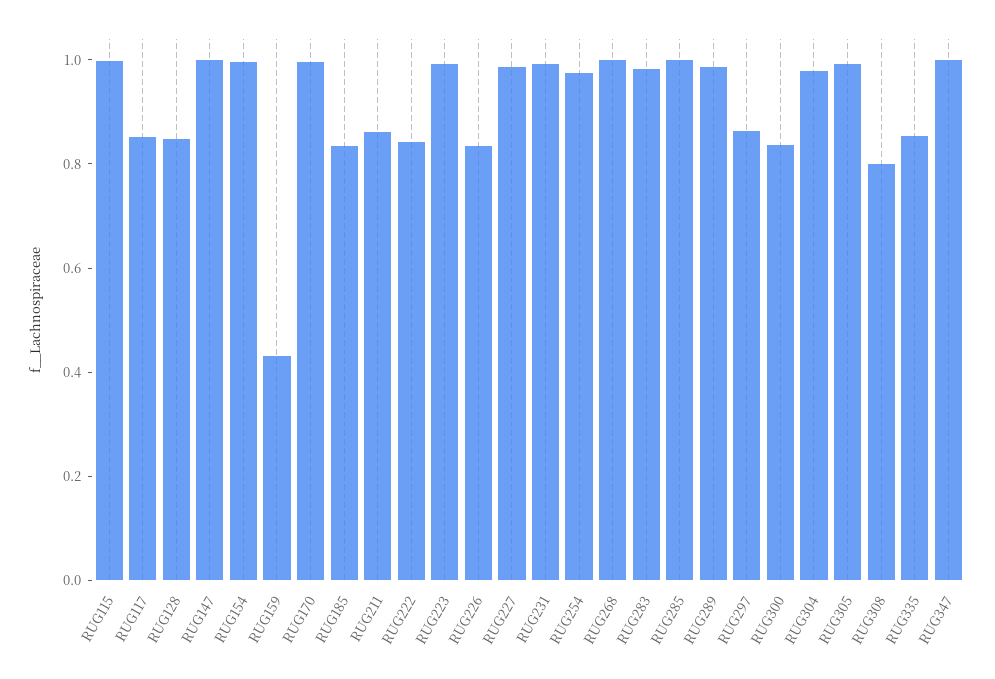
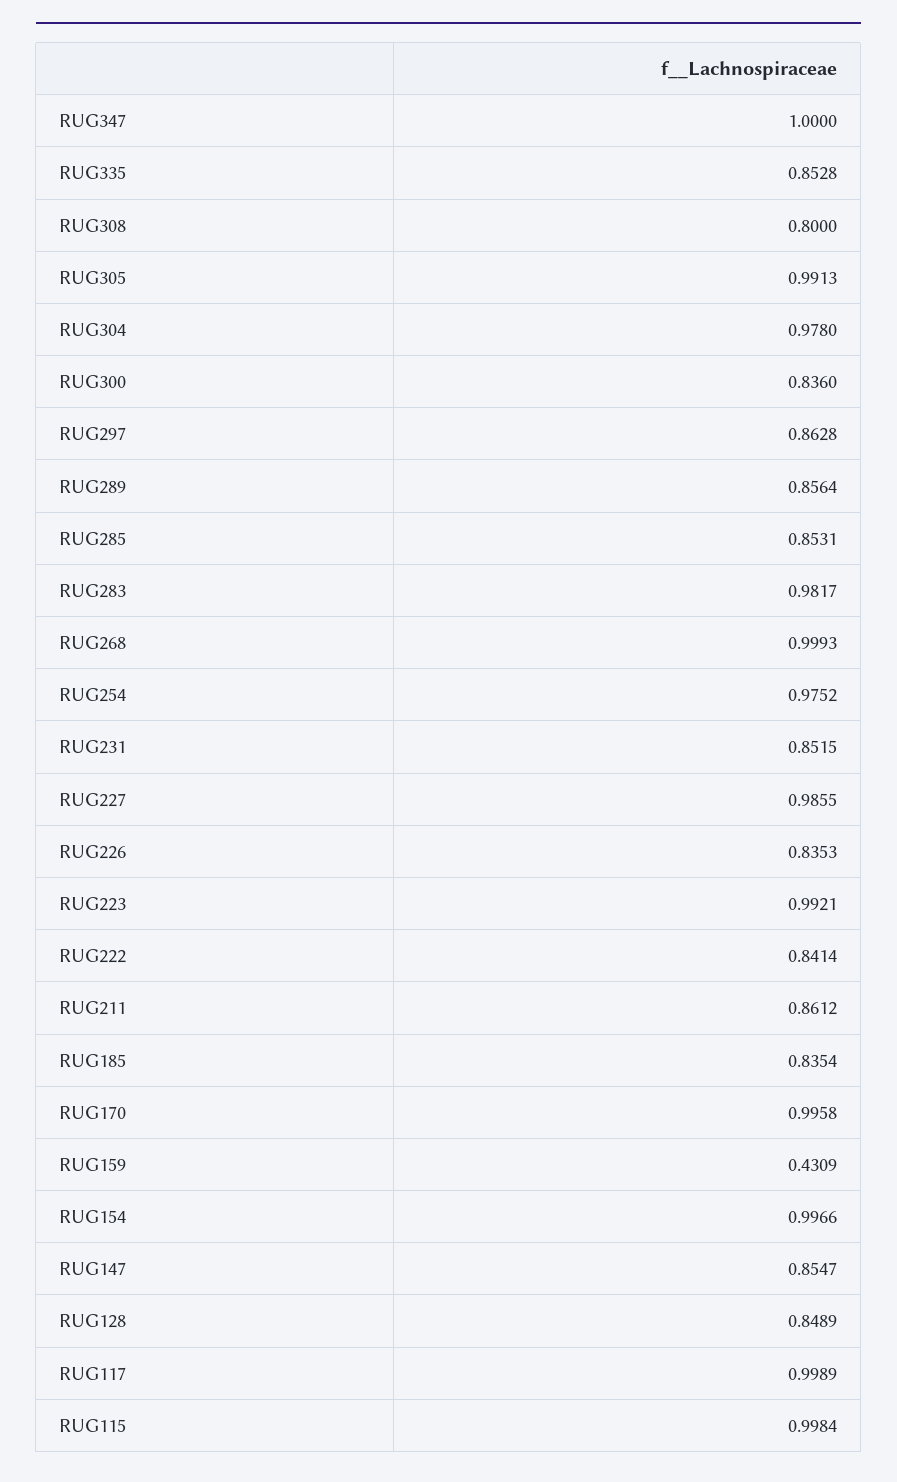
  {
    "RUG115": 0.9984,
-   "RUG117": 0.85,
+   "RUG117": 0.9989,
    "RUG128": 0.8489,
-   "RUG147": 1,
+   "RUG147": 0.8547,
    "RUG154": 0.9966,
    "RUG159": 0.4309,
    "RUG170": 0.9958,
    "RUG185": 0.8354,
    "RUG211": 0.8612,
    "RUG222": 0.8414,
    "RUG223": 0.9921,
    "RUG226": 0.8353,
    "RUG227": 0.9855,
-   "RUG231": 1,
+   "RUG231": 0.8515,
    "RUG254": 0.9752,
    "RUG268": 0.9993,
    "RUG283": 0.9817,
-   "RUG285": 1,
+   "RUG285": 0.8531,
-   "RUG289": 1,
+   "RUG289": 0.8564,
    "RUG297": 0.8628,
    "RUG300": 0.836,
    "RUG304": 0.978,
    "RUG305": 0.9913,
    "RUG308": 0.8,
    "RUG335": 0.8528,
    "RUG347": 1
  }

